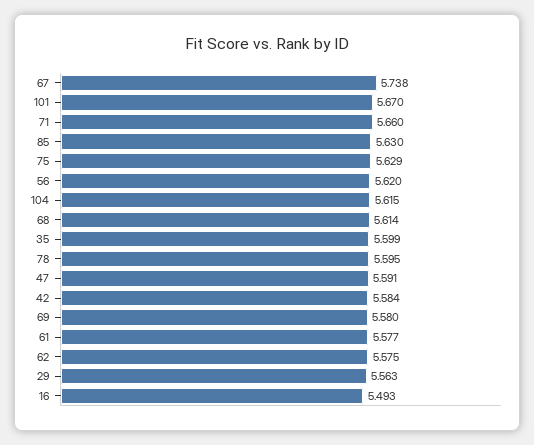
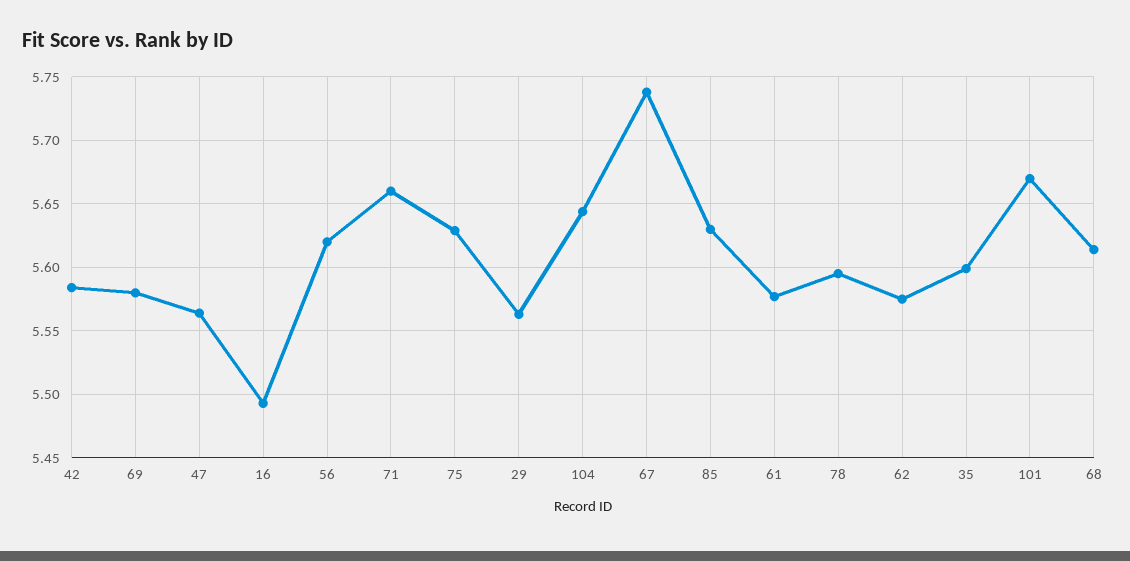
  {
    "67": 5.738,
    "101": 5.67,
    "71": 5.66,
    "85": 5.63,
    "75": 5.629,
    "56": 5.62,
-   "104": 5.615,
+   "104": 5.645,
    "68": 5.614,
    "35": 5.599,
    "78": 5.595,
-   "47": 5.591,
+   "47": 5.565,
    "42": 5.584,
    "69": 5.58,
    "61": 5.577,
    "62": 5.575,
    "29": 5.563,
    "16": 5.493
  }

